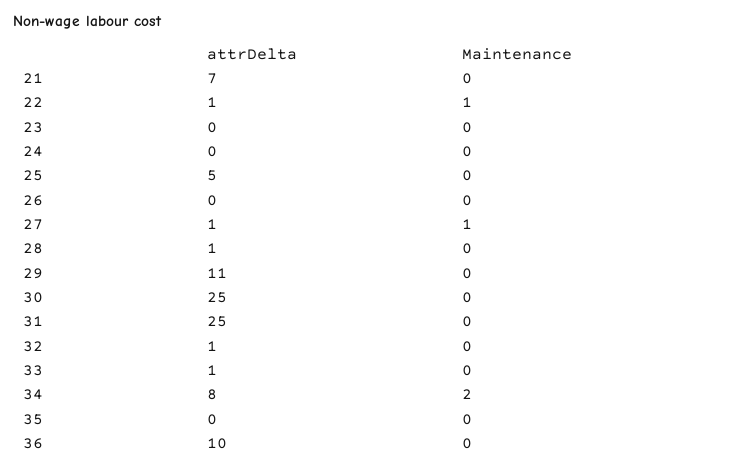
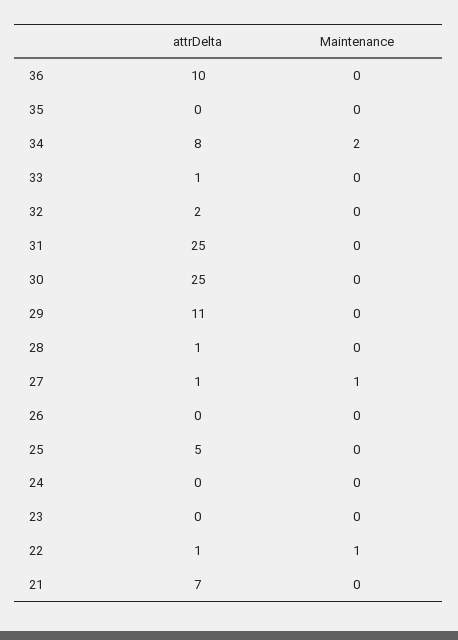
  {
    "attrDelta": {
      "21": 7,
      "22": 1,
      "23": 0,
      "24": 0,
      "25": 5,
      "26": 0,
      "27": 1,
      "28": 1,
      "29": 11,
      "30": 25,
      "31": 25,
-     "32": 1,
+     "32": 2,
      "33": 1,
      "34": 8,
      "35": 0,
      "36": 10
    },
    "Maintenance": {
      "21": 0,
      "22": 1,
      "23": 0,
      "24": 0,
      "25": 0,
      "26": 0,
      "27": 1,
      "28": 0,
      "29": 0,
      "30": 0,
      "31": 0,
      "32": 0,
      "33": 0,
      "34": 2,
      "35": 0,
      "36": 0
    }
  }

